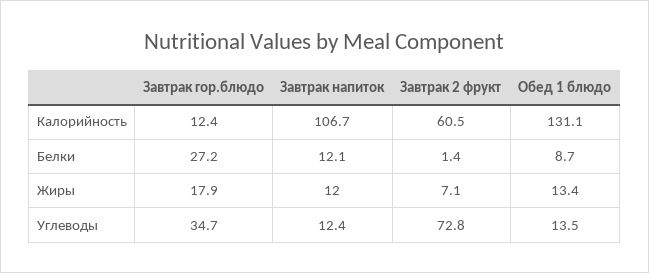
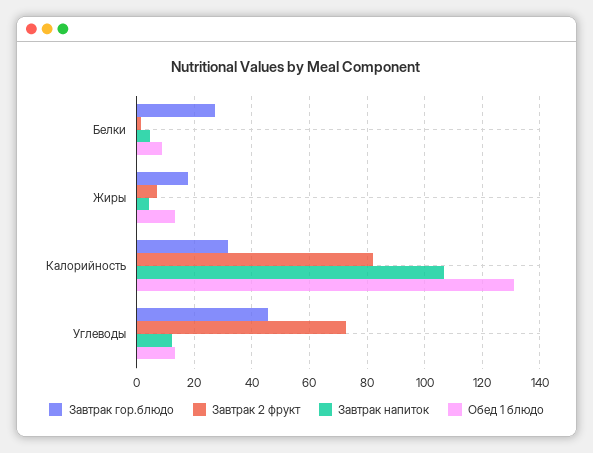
  {
    "Завтрак гор.блюдо": {
-     "Калорийность": 12.4,
+     "Калорийность": 32.5,
      "Белки": 27.2,
      "Жиры": 17.9,
-     "Углеводы": 34.7
+     "Углеводы": 45
    },
    "Завтрак напиток": {
      "Калорийность": 106.7,
-     "Белки": 12.1,
+     "Белки": 5,
-     "Жиры": 12,
+     "Жиры": 5,
      "Углеводы": 12.4
    },
    "Завтрак 2 фрукт": {
-     "Калорийность": 60.5,
+     "Калорийность": 82.5,
      "Белки": 1.4,
      "Жиры": 7.1,
      "Углеводы": 72.8
    },
    "Обед 1 блюдо": {
      "Калорийность": 131.1,
      "Белки": 8.7,
      "Жиры": 13.4,
      "Углеводы": 13.5
    }
  }

